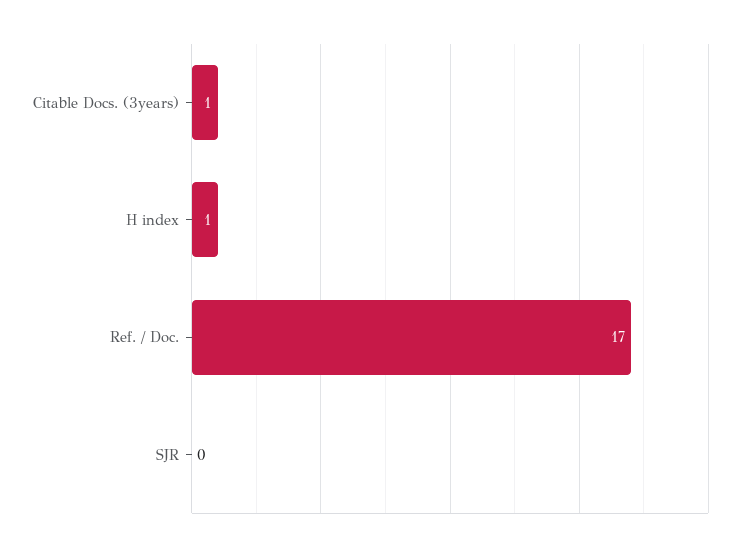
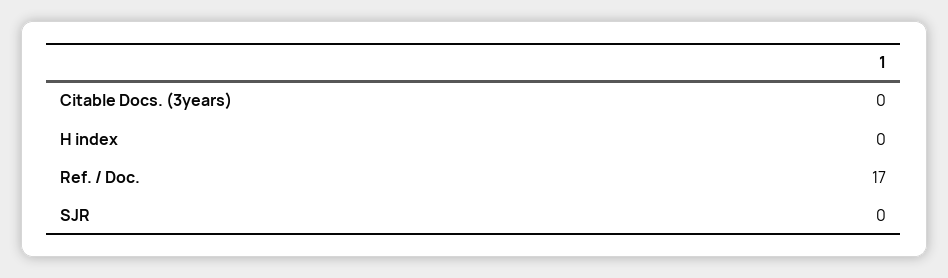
  {
-   "Citable Docs. (3years)": 1,
+   "Citable Docs. (3years)": 0,
-   "H index": 1,
+   "H index": 0,
    "Ref. / Doc.": 17,
    "SJR": 0
  }

